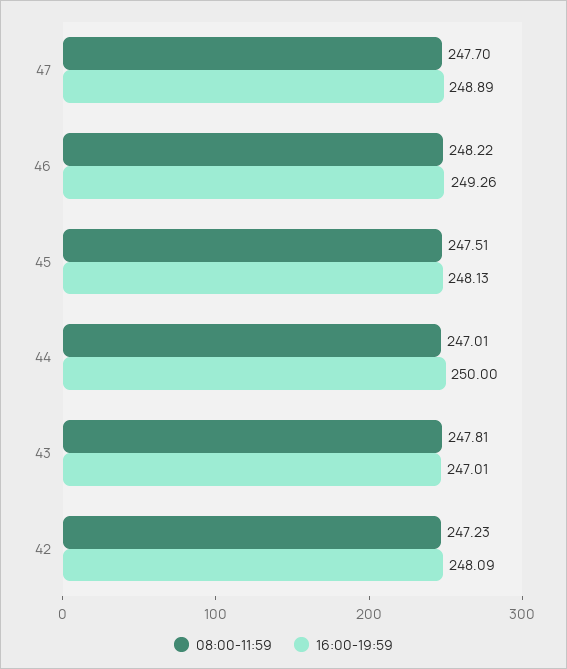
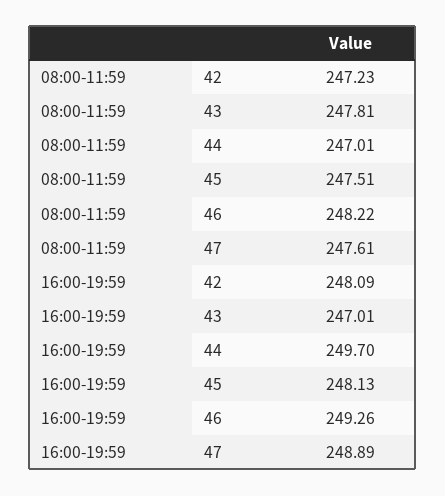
  {
    "08:00-11:59": {
-     "47": 247.7,
+     "47": 247.61,
      "46": 248.22,
      "45": 247.51,
      "44": 247.01,
      "43": 247.81,
      "42": 247.23
    },
    "16:00-19:59": {
      "47": 248.89,
      "46": 249.26,
      "45": 248.13,
-     "44": 250,
+     "44": 249.7,
      "43": 247.01,
      "42": 248.09
    }
  }

